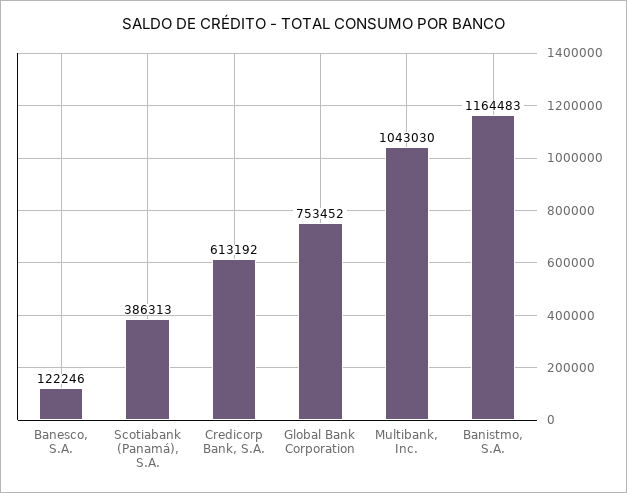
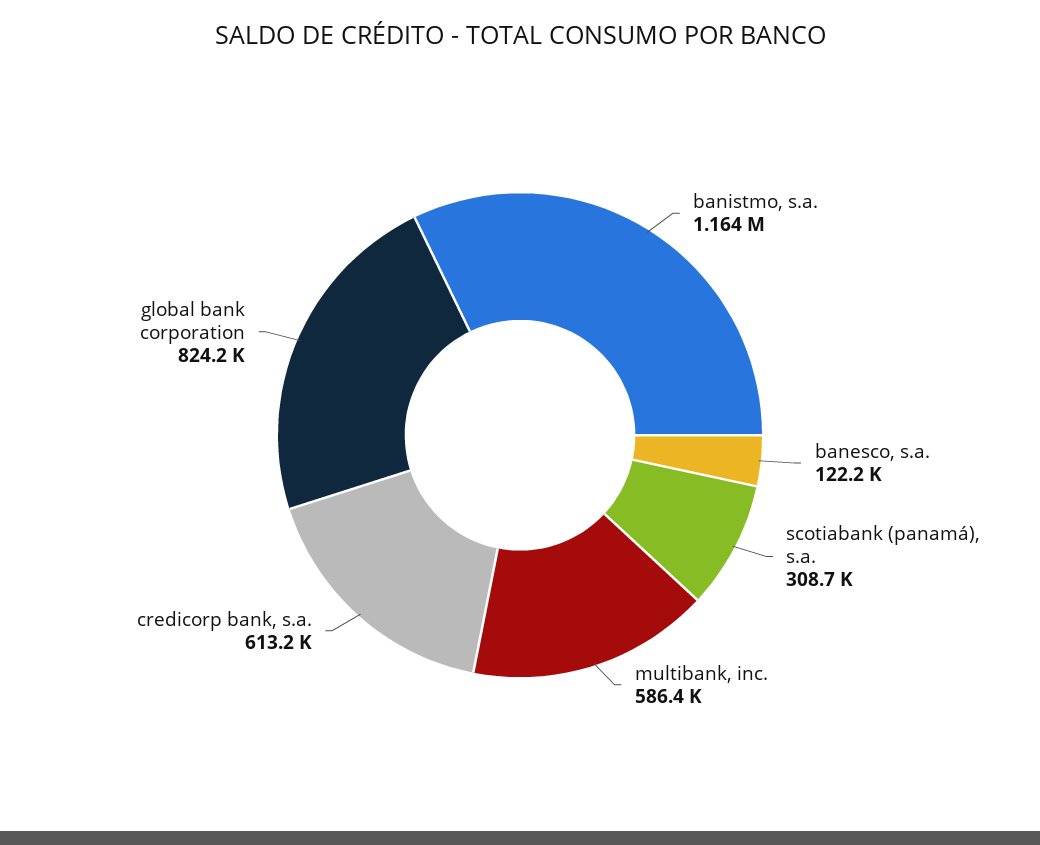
  {
    "Banesco, S.A.": 122246,
-   "Scotiabank (Panamá), S.A.": 386313,
+   "Scotiabank (Panamá), S.A.": 308700,
    "Credicorp Bank, S.A.": 613192,
-   "Global Bank Corporation": 753452,
+   "Global Bank Corporation": 824200,
-   "Multibank, Inc.": 1043030,
+   "Multibank, Inc.": 586400,
    "Banistmo, S.A.": 1164483
  }

